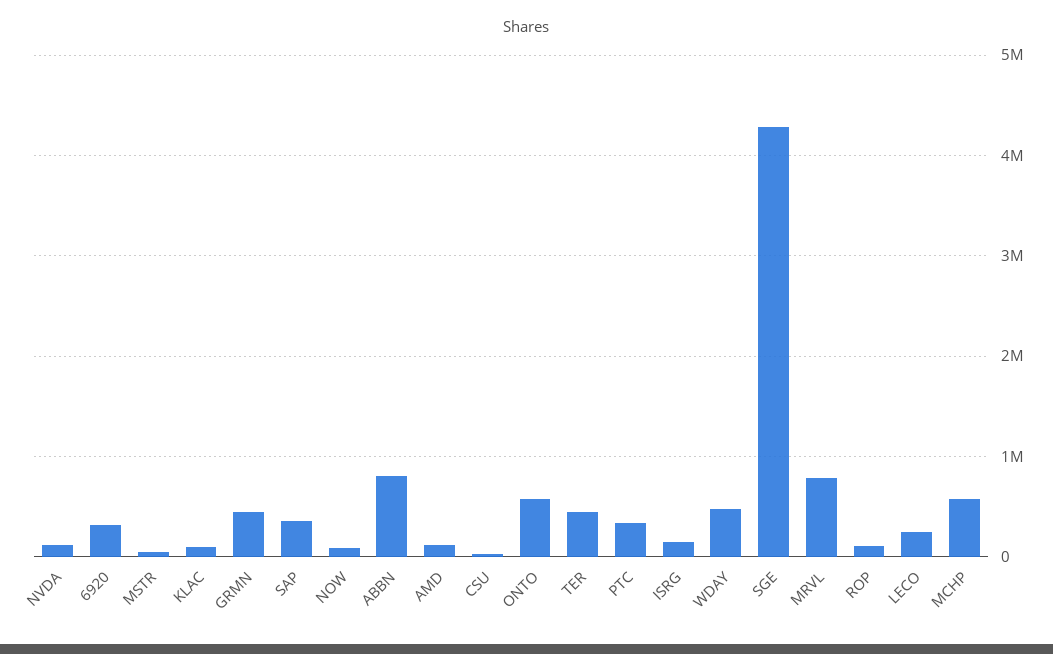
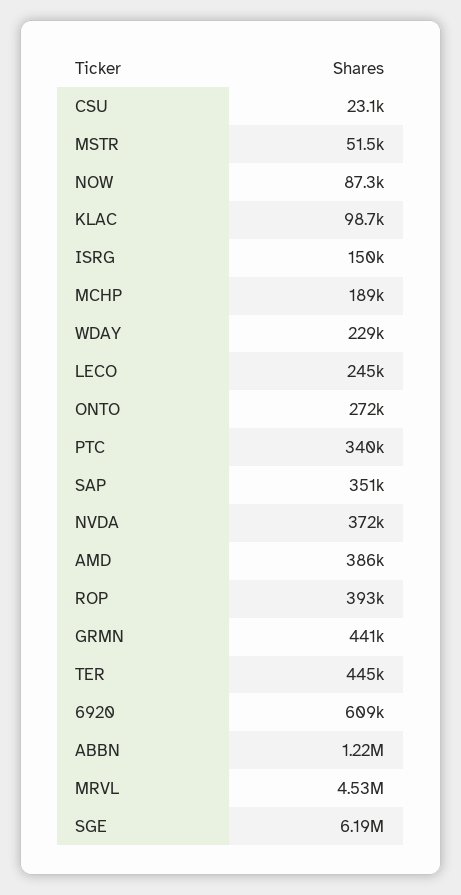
  {
-   "NVDA": 100000,
+   "NVDA": 372000,
-   "6920": 300000,
+   "6920": 609000,
    "MSTR": 51500,
    "KLAC": 98700,
    "GRMN": 441000,
    "SAP": 351000,
    "NOW": 87300,
-   "ABBN": 800000,
+   "ABBN": 1220000,
-   "AMD": 100000,
+   "AMD": 386000,
    "CSU": 23100,
-   "ONTO": 600000,
+   "ONTO": 272000,
    "TER": 445000,
    "PTC": 340000,
    "ISRG": 150000,
-   "WDAY": 500000,
+   "WDAY": 229000,
-   "SGE": 4300000,
+   "SGE": 6190000,
-   "MRVL": 800000,
+   "MRVL": 4530000,
-   "ROP": 100000,
+   "ROP": 393000,
    "LECO": 245000,
-   "MCHP": 600000
+   "MCHP": 189000
  }

